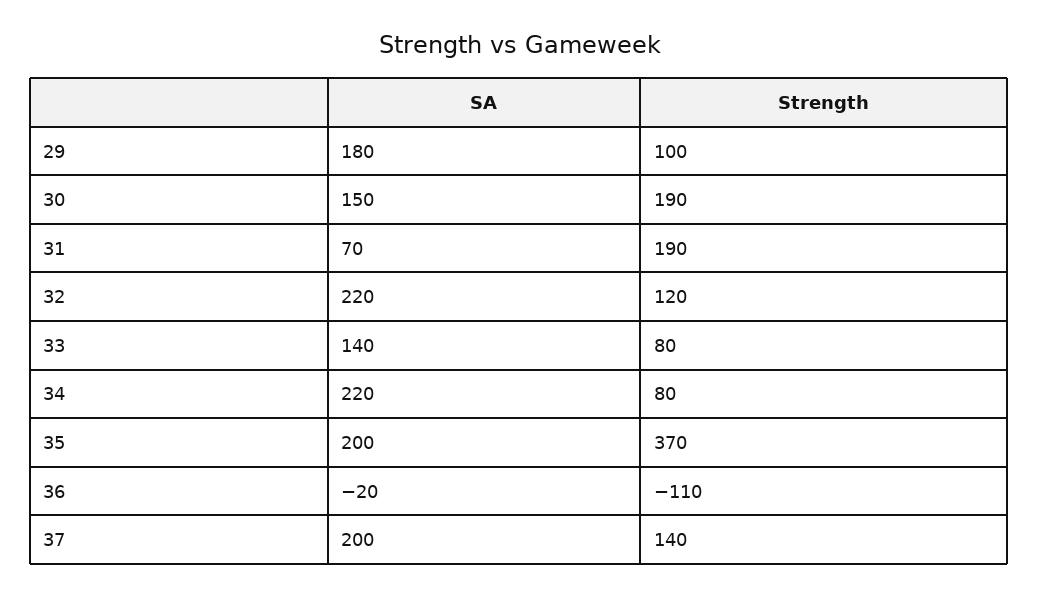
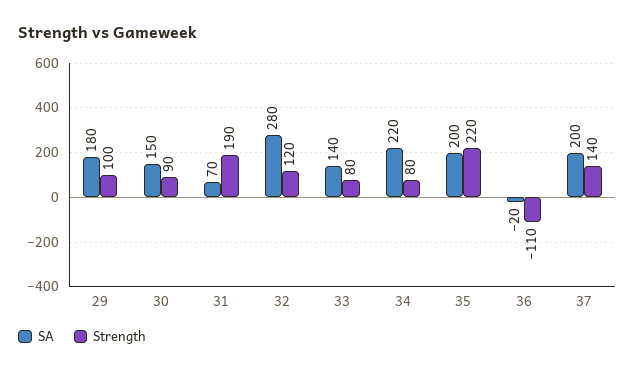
  {
    "SA": {
      "29": 180,
      "30": 150,
      "31": 70,
-     "32": 220,
+     "32": 280,
      "33": 140,
      "34": 220,
      "35": 200,
      "36": -20,
      "37": 200
    },
    "Strength": {
      "29": 100,
-     "30": 190,
+     "30": 90,
      "31": 190,
      "32": 120,
      "33": 80,
      "34": 80,
-     "35": 370,
+     "35": 220,
      "36": -110,
      "37": 140
    }
  }

